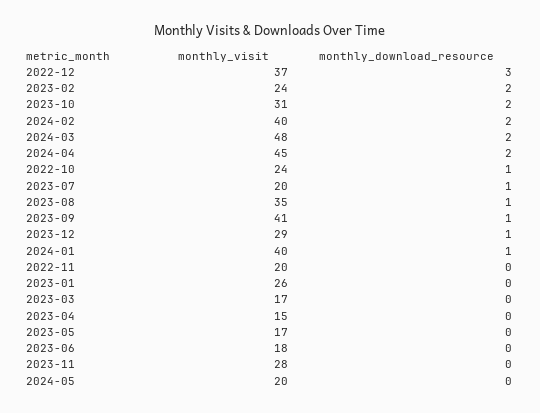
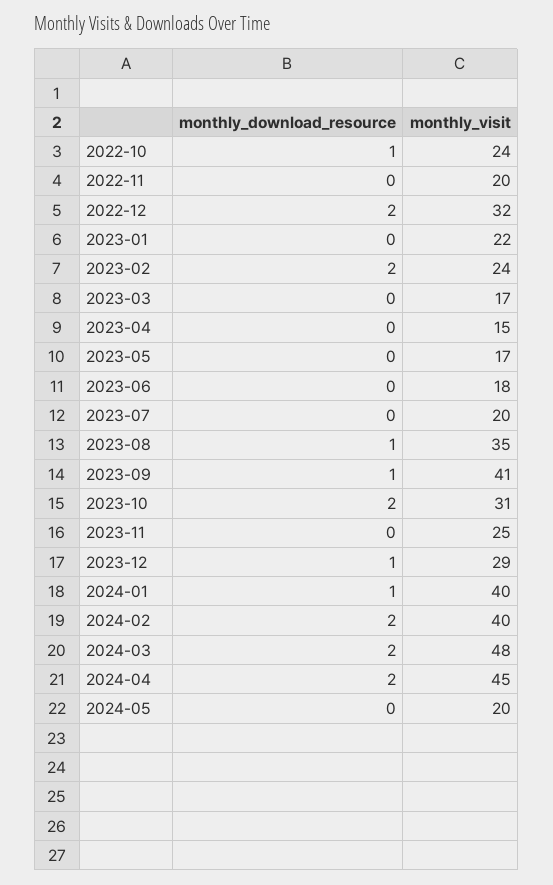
  {
    "monthly_visit": {
-     "2022-12": 37,
+     "2022-12": 32,
      "2023-02": 24,
      "2023-10": 31,
      "2024-02": 40,
      "2024-03": 48,
      "2024-04": 45,
      "2022-10": 24,
      "2023-07": 20,
      "2023-08": 35,
      "2023-09": 41,
      "2023-12": 29,
      "2024-01": 40,
      "2022-11": 20,
-     "2023-01": 26,
+     "2023-01": 22,
      "2023-03": 17,
      "2023-04": 15,
      "2023-05": 17,
      "2023-06": 18,
-     "2023-11": 28,
+     "2023-11": 25,
      "2024-05": 20
    },
    "monthly_download_resource": {
-     "2022-12": 3,
+     "2022-12": 2,
      "2023-02": 2,
      "2023-10": 2,
      "2024-02": 2,
      "2024-03": 2,
      "2024-04": 2,
      "2022-10": 1,
-     "2023-07": 1,
+     "2023-07": 0,
      "2023-08": 1,
      "2023-09": 1,
      "2023-12": 1,
      "2024-01": 1,
      "2022-11": 0,
      "2023-01": 0,
      "2023-03": 0,
      "2023-04": 0,
      "2023-05": 0,
      "2023-06": 0,
      "2023-11": 0,
      "2024-05": 0
    }
  }

